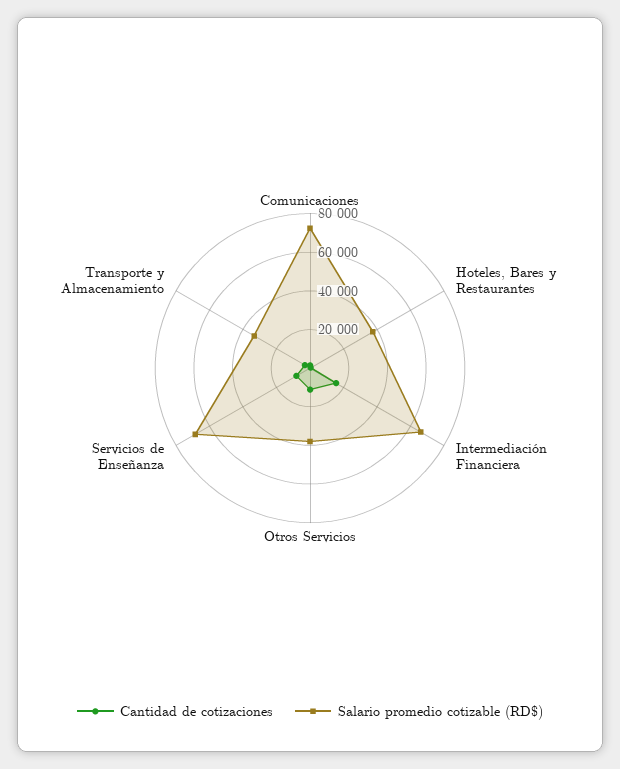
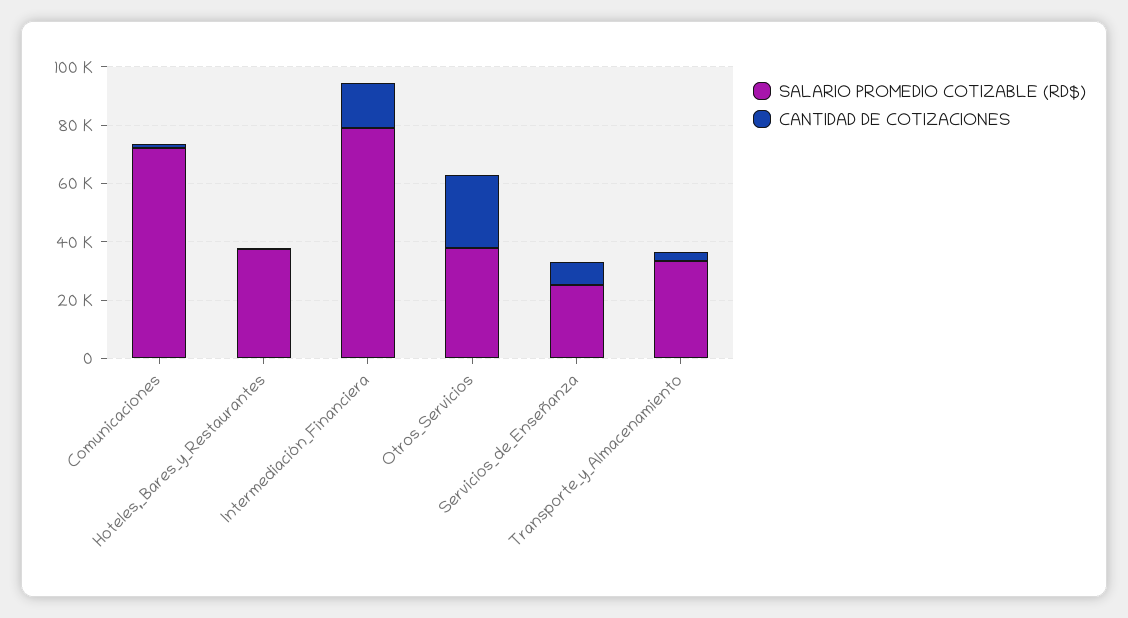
  {
    "Cantidad de cotizaciones": {
      "Comunicaciones": 0,
      "Hoteles, Bares y Restaurantes": 0,
      "Intermediación Financiera": 15000,
-     "Otros Servicios": 10000,
+     "Otros Servicios": 25000,
      "Servicios de Enseñanza": 10000,
      "Transporte y Almacenamiento": 5000
    },
    "Salario promedio cotizable (RD$)": {
      "Comunicaciones": 70000,
      "Hoteles, Bares y Restaurantes": 40000,
-     "Intermediación Financiera": 65000,
+     "Intermediación Financiera": 80000,
      "Otros Servicios": 40000,
-     "Servicios de Enseñanza": 70000,
+     "Servicios de Enseñanza": 25000,
      "Transporte y Almacenamiento": 35000
    }
  }

